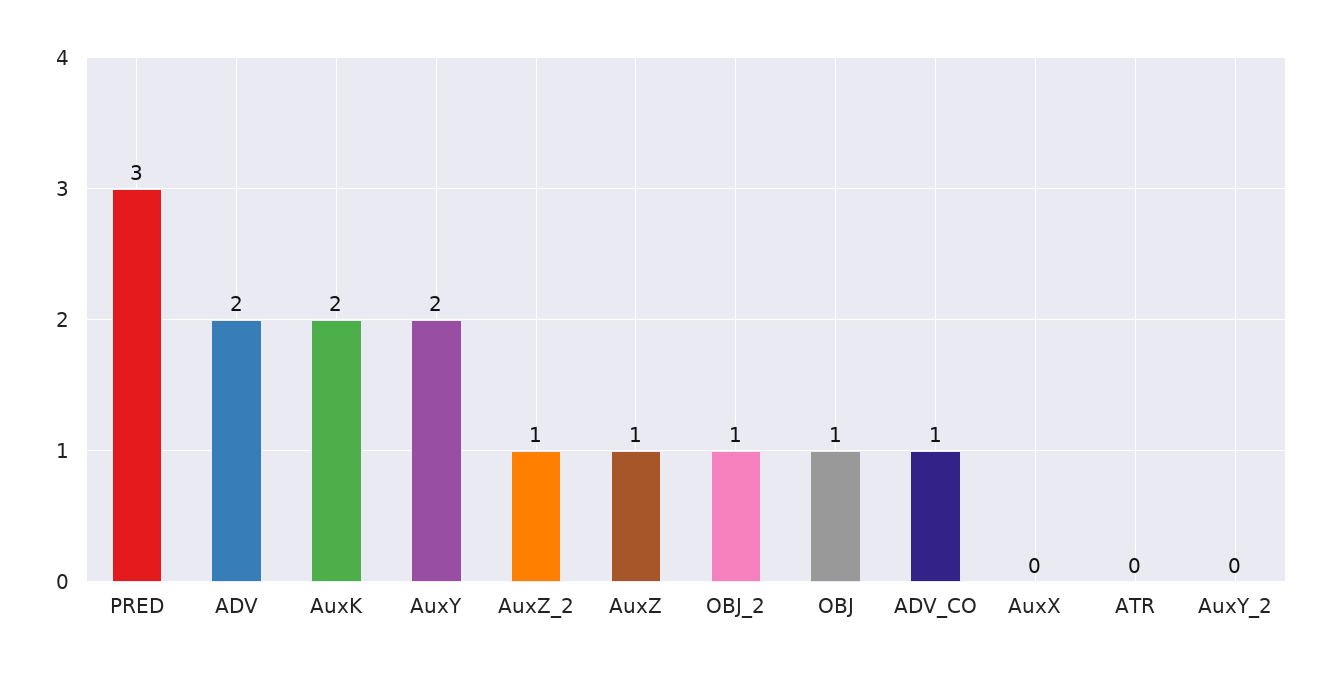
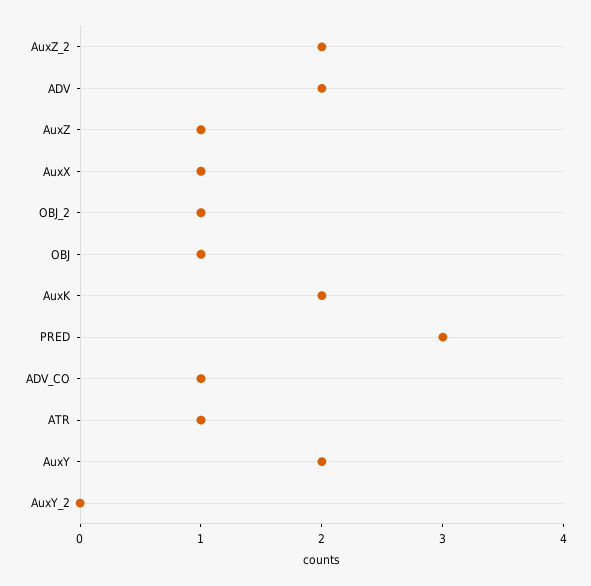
  {
    "PRED": 3,
    "ADV": 2,
    "AuxK": 2,
    "AuxY": 2,
-   "AuxZ_2": 1,
+   "AuxZ_2": 2,
    "AuxZ": 1,
    "OBJ_2": 1,
    "OBJ": 1,
    "ADV_CO": 1,
-   "AuxX": 0,
+   "AuxX": 1,
-   "ATR": 0,
+   "ATR": 1,
    "AuxY_2": 0
  }

